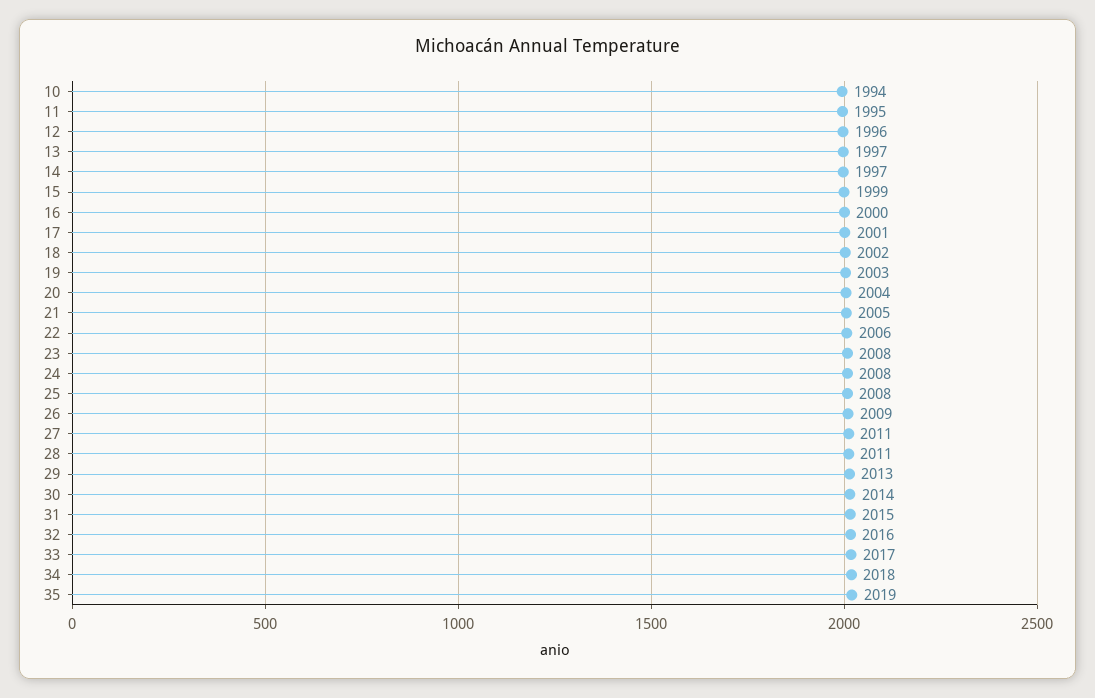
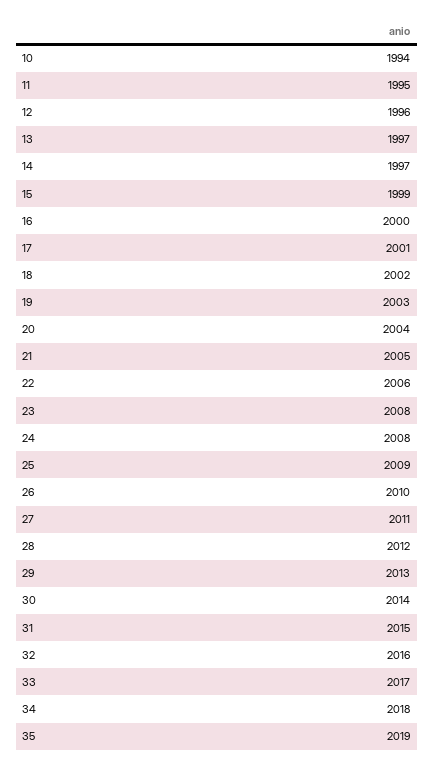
  {
    "10": 1994,
    "11": 1995,
    "12": 1996,
    "13": 1997,
    "14": 1997,
    "15": 1999,
    "16": 2000,
    "17": 2001,
    "18": 2002,
    "19": 2003,
    "20": 2004,
    "21": 2005,
    "22": 2006,
    "23": 2008,
    "24": 2008,
-   "25": 2008,
+   "25": 2009,
-   "26": 2009,
+   "26": 2010,
    "27": 2011,
-   "28": 2011,
+   "28": 2012,
    "29": 2013,
    "30": 2014,
    "31": 2015,
    "32": 2016,
    "33": 2017,
    "34": 2018,
    "35": 2019
  }

